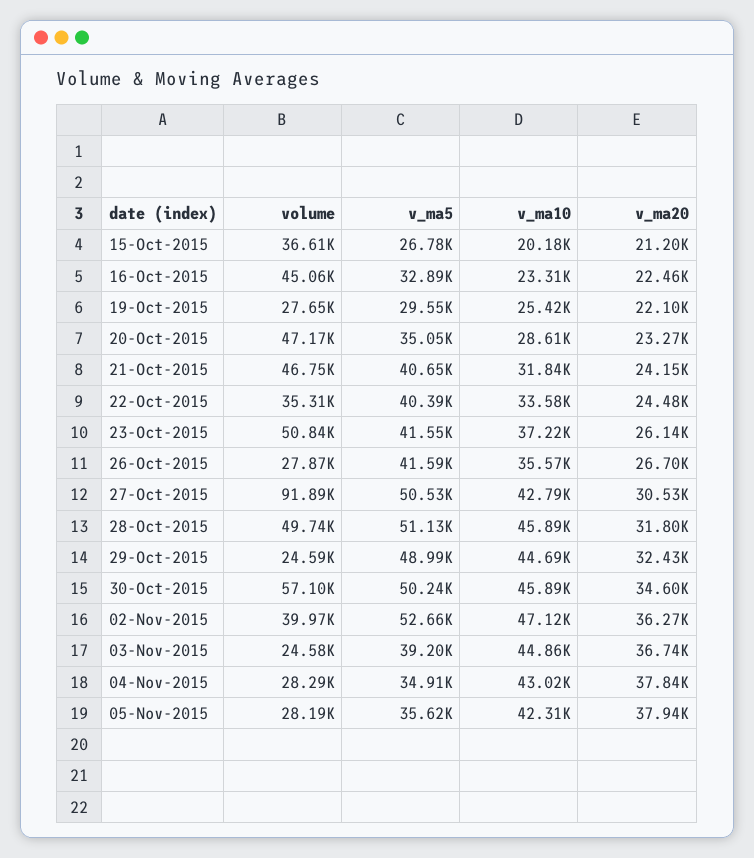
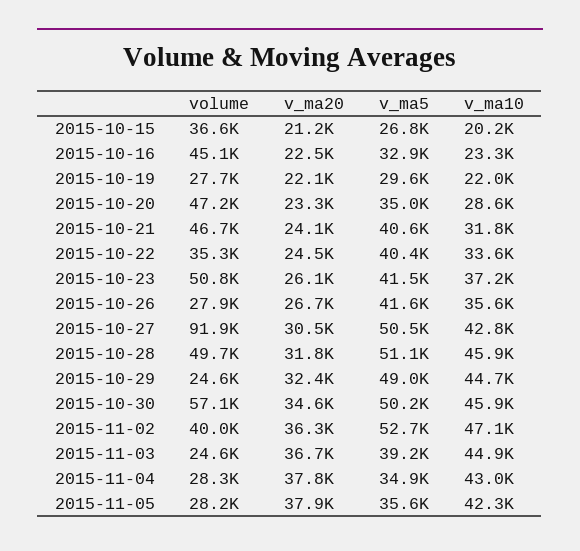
  {
    "volume": {
      "15-Oct-2015": 36610,
      "16-Oct-2015": 45060,
      "19-Oct-2015": 27650,
      "20-Oct-2015": 47170,
      "21-Oct-2015": 46750,
      "22-Oct-2015": 35310,
      "23-Oct-2015": 50840,
      "26-Oct-2015": 27870,
      "27-Oct-2015": 91890,
      "28-Oct-2015": 49740,
      "29-Oct-2015": 24590,
      "30-Oct-2015": 57100,
      "02-Nov-2015": 39970,
      "03-Nov-2015": 24580,
      "04-Nov-2015": 28290,
      "05-Nov-2015": 28190
    },
    "v_ma5": {
      "15-Oct-2015": 26780,
      "16-Oct-2015": 32890,
      "19-Oct-2015": 29550,
      "20-Oct-2015": 35050,
      "21-Oct-2015": 40650,
      "22-Oct-2015": 40390,
      "23-Oct-2015": 41550,
      "26-Oct-2015": 41590,
      "27-Oct-2015": 50530,
      "28-Oct-2015": 51130,
      "29-Oct-2015": 48990,
      "30-Oct-2015": 50240,
      "02-Nov-2015": 52660,
      "03-Nov-2015": 39200,
      "04-Nov-2015": 34910,
      "05-Nov-2015": 35620
    },
    "v_ma10": {
      "15-Oct-2015": 20180,
      "16-Oct-2015": 23310,
-     "19-Oct-2015": 25420,
+     "19-Oct-2015": 22000,
      "20-Oct-2015": 28610,
      "21-Oct-2015": 31840,
      "22-Oct-2015": 33580,
      "23-Oct-2015": 37220,
      "26-Oct-2015": 35570,
      "27-Oct-2015": 42790,
      "28-Oct-2015": 45890,
      "29-Oct-2015": 44690,
      "30-Oct-2015": 45890,
      "02-Nov-2015": 47120,
      "03-Nov-2015": 44860,
      "04-Nov-2015": 43020,
      "05-Nov-2015": 42310
    },
    "v_ma20": {
      "15-Oct-2015": 21200,
      "16-Oct-2015": 22460,
      "19-Oct-2015": 22100,
      "20-Oct-2015": 23270,
      "21-Oct-2015": 24150,
      "22-Oct-2015": 24480,
      "23-Oct-2015": 26140,
      "26-Oct-2015": 26700,
      "27-Oct-2015": 30530,
      "28-Oct-2015": 31800,
      "29-Oct-2015": 32430,
      "30-Oct-2015": 34600,
      "02-Nov-2015": 36270,
      "03-Nov-2015": 36740,
      "04-Nov-2015": 37840,
      "05-Nov-2015": 37940
    }
  }

